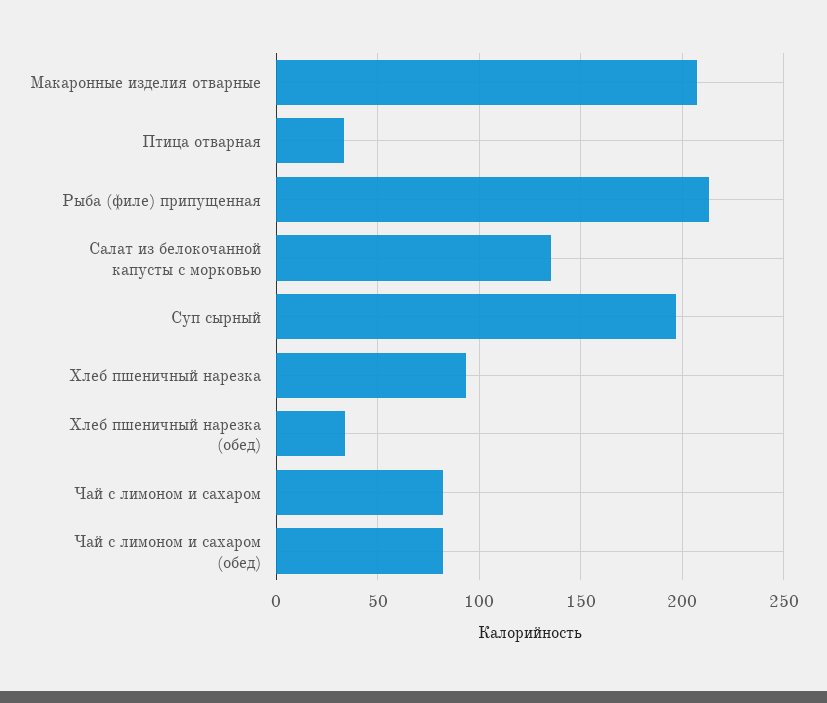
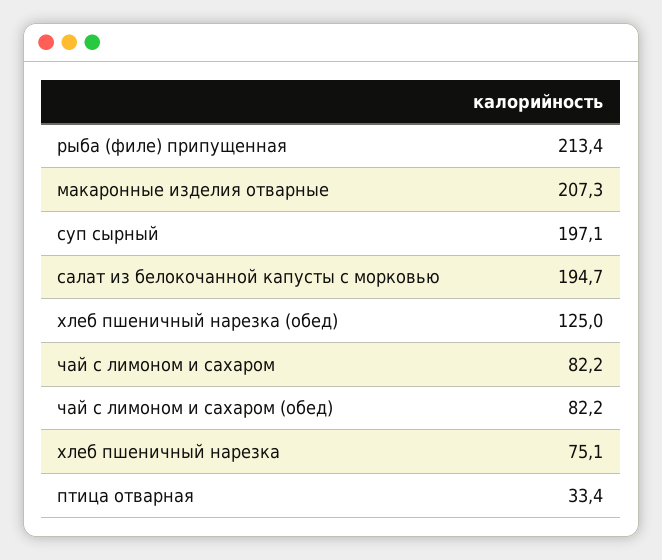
  {
    "Макаронные изделия отварные": 207.3,
    "Птица отварная": 33.4,
    "Рыба (филе) припущенная": 213.4,
-   "Салат из белокочанной капусты с морковью": 135,
+   "Салат из белокочанной капусты с морковью": 194.7,
    "Суп сырный": 197.1,
-   "Хлеб пшеничный нарезка": 95,
+   "Хлеб пшеничный нарезка": 75.1,
-   "Хлеб пшеничный нарезка (обед)": 35,
+   "Хлеб пшеничный нарезка (обед)": 125,
    "Чай с лимоном и сахаром": 82.2,
    "Чай с лимоном и сахаром (обед)": 82.2
  }

